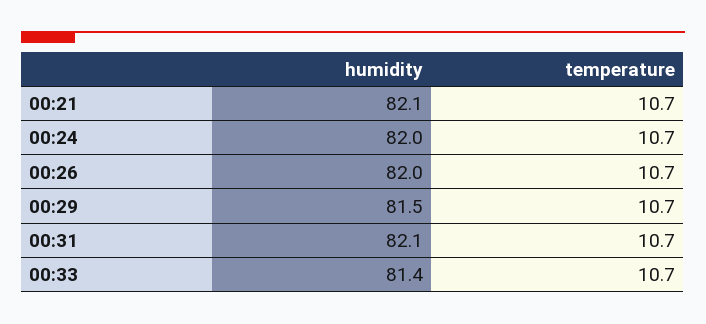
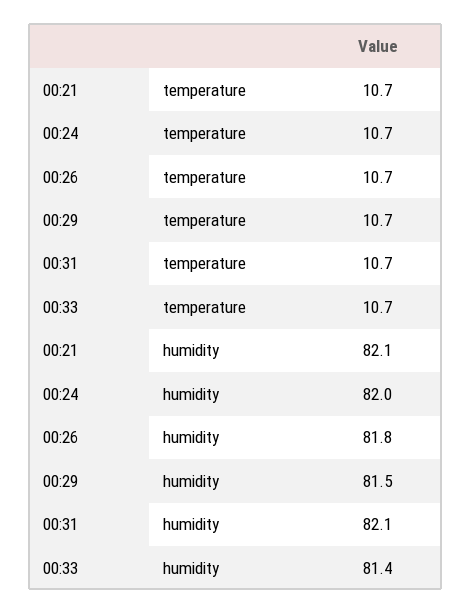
  {
    "humidity": {
      "00:21": 82.1,
      "00:24": 82,
-     "00:26": 82,
+     "00:26": 81.8,
      "00:29": 81.5,
      "00:31": 82.1,
      "00:33": 81.4
    },
    "temperature": {
      "00:21": 10.7,
      "00:24": 10.7,
      "00:26": 10.7,
      "00:29": 10.7,
      "00:31": 10.7,
      "00:33": 10.7
    }
  }

